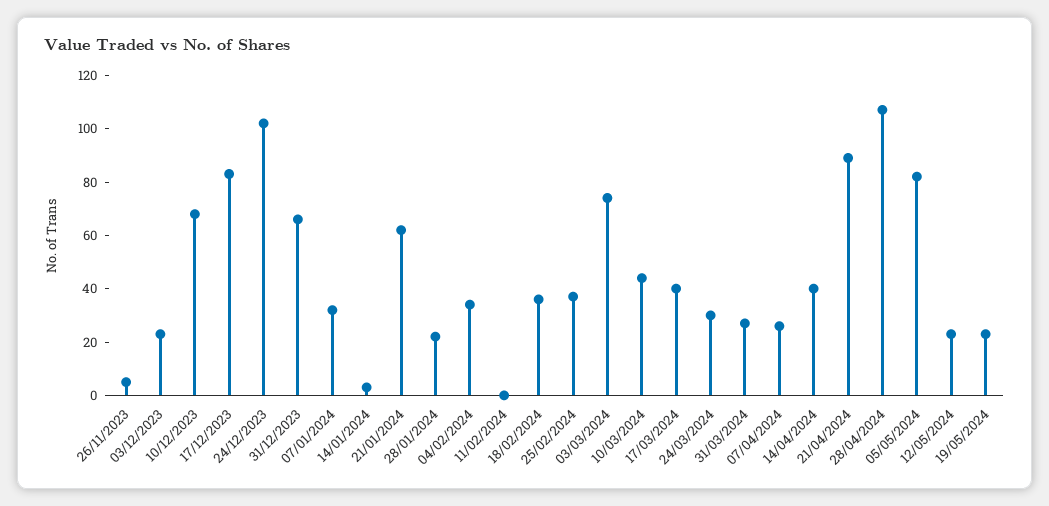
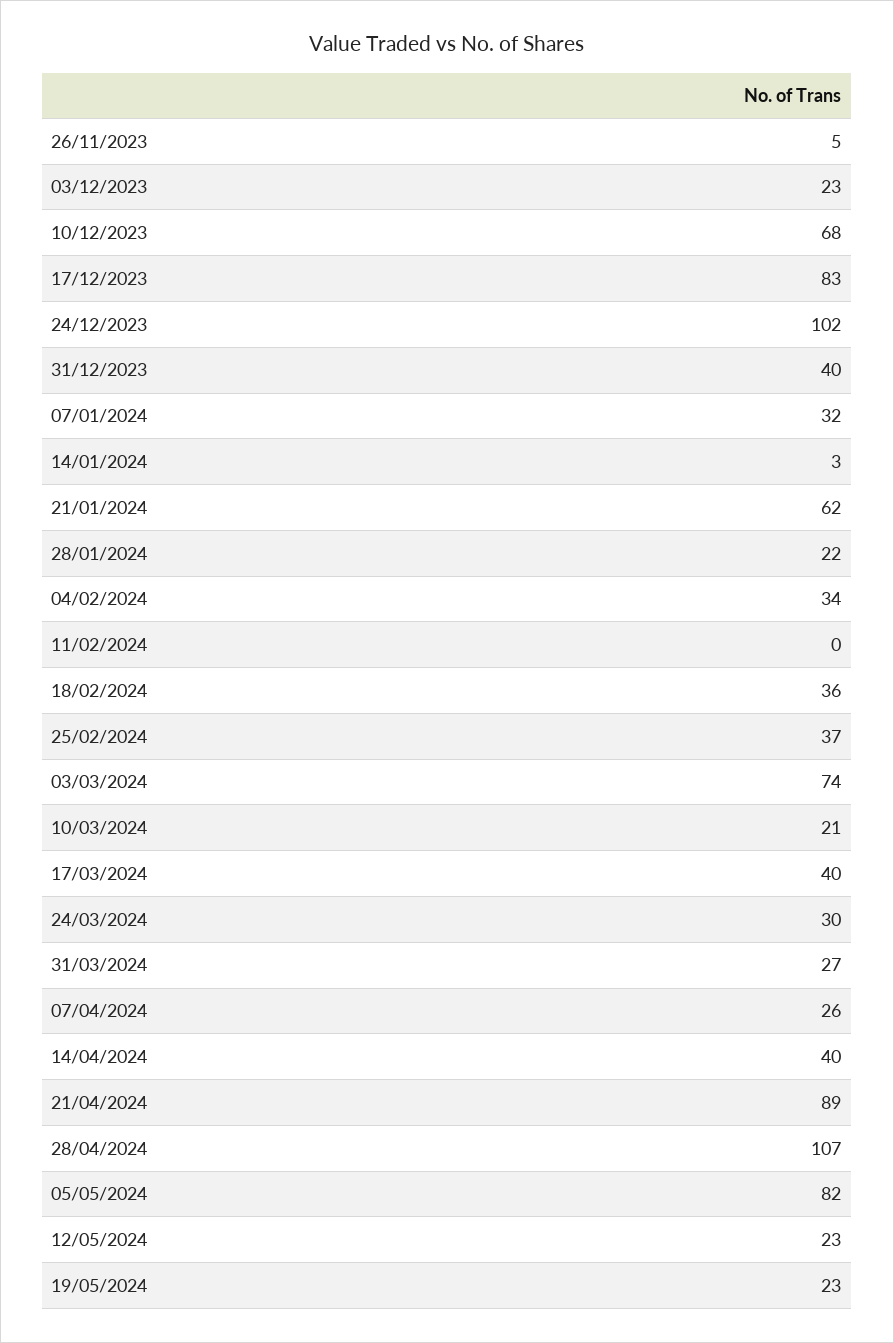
  {
    "26/11/2023": 5,
    "03/12/2023": 23,
    "10/12/2023": 68,
    "17/12/2023": 83,
    "24/12/2023": 102,
-   "31/12/2023": 65,
+   "31/12/2023": 40,
    "07/01/2024": 32,
    "14/01/2024": 3,
    "21/01/2024": 62,
    "28/01/2024": 22,
    "04/02/2024": 34,
    "11/02/2024": 0,
    "18/02/2024": 36,
    "25/02/2024": 37,
    "03/03/2024": 74,
-   "10/03/2024": 45,
+   "10/03/2024": 21,
    "17/03/2024": 40,
    "24/03/2024": 30,
    "31/03/2024": 27,
    "07/04/2024": 26,
    "14/04/2024": 40,
    "21/04/2024": 89,
    "28/04/2024": 107,
    "05/05/2024": 82,
    "12/05/2024": 23,
    "19/05/2024": 23
  }

